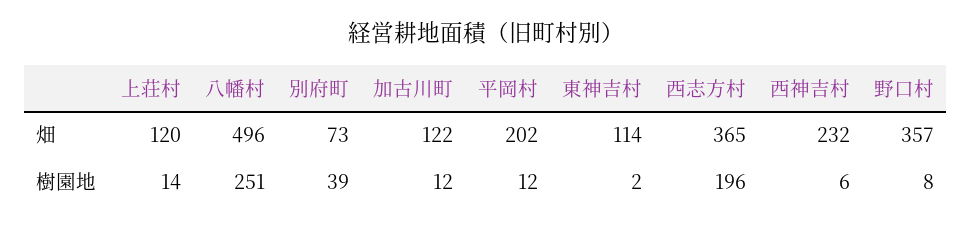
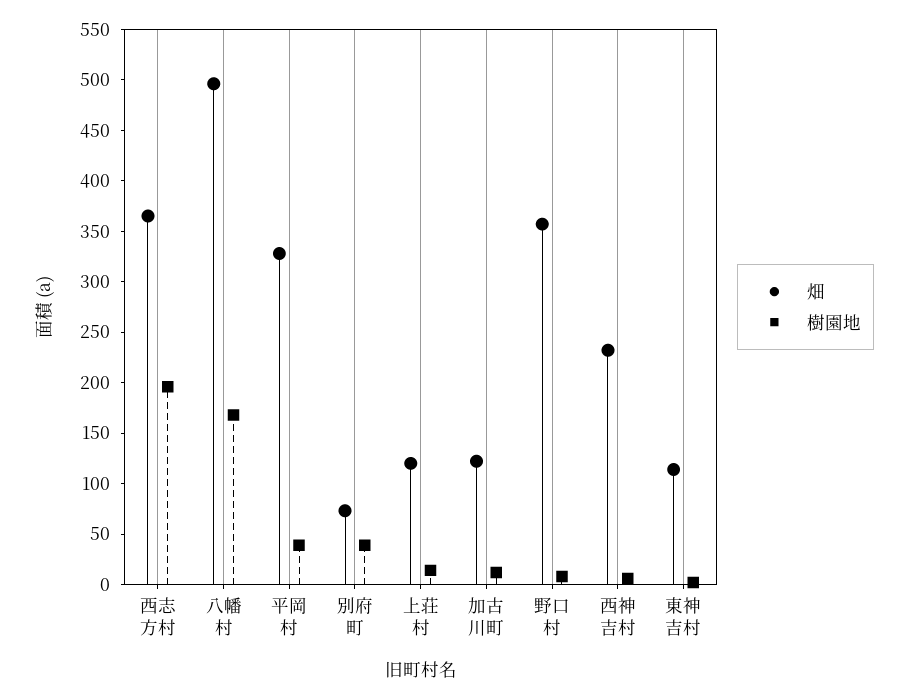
  {
    "畑": {
      "上荘村": 120,
      "八幡村": 496,
      "別府町": 73,
      "加古川町": 122,
-     "平岡村": 202,
+     "平岡村": 330,
      "東神吉村": 114,
      "西志方村": 365,
      "西神吉村": 232,
      "野口村": 357
    },
    "樹園地": {
      "上荘村": 14,
-     "八幡村": 251,
+     "八幡村": 170,
      "別府町": 39,
      "加古川町": 12,
-     "平岡村": 12,
+     "平岡村": 40,
      "東神吉村": 2,
      "西志方村": 196,
      "西神吉村": 6,
      "野口村": 8
    }
  }

